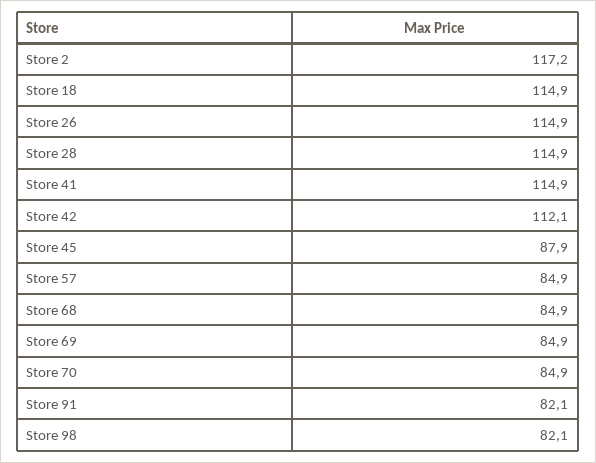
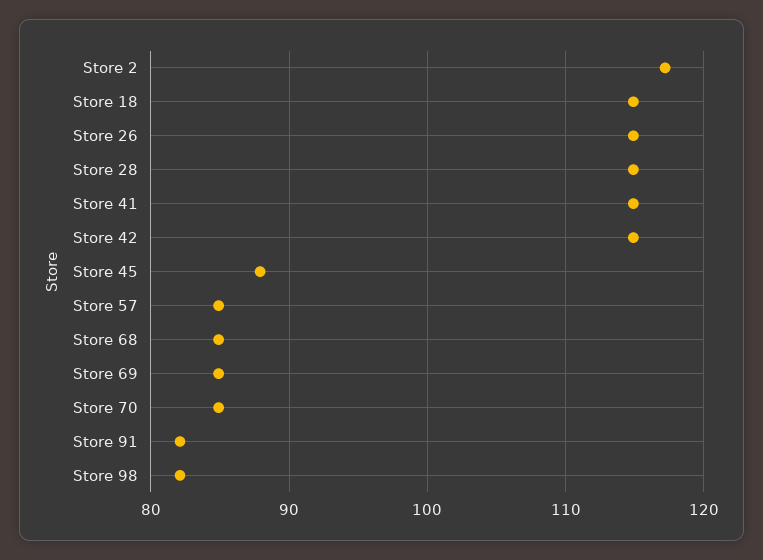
  {
    "Store 2": 117.2,
    "Store 18": 114.9,
    "Store 26": 114.9,
    "Store 28": 114.9,
    "Store 41": 114.9,
-   "Store 42": 112.1,
+   "Store 42": 115,
    "Store 45": 87.9,
    "Store 57": 84.9,
    "Store 68": 84.9,
    "Store 69": 84.9,
    "Store 70": 84.9,
    "Store 91": 82.1,
    "Store 98": 82.1
  }

